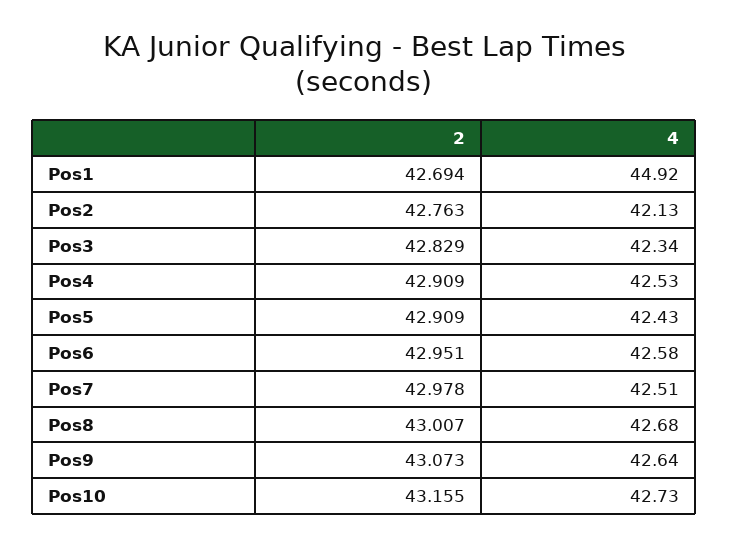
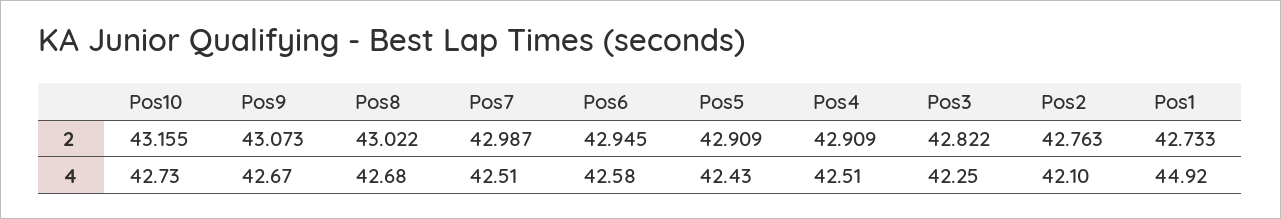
  {
    "2": {
-     "Pos1": 42.694,
+     "Pos1": 42.733,
      "Pos2": 42.763,
-     "Pos3": 42.829,
+     "Pos3": 42.822,
      "Pos4": 42.909,
      "Pos5": 42.909,
-     "Pos6": 42.951,
+     "Pos6": 42.945,
-     "Pos7": 42.978,
+     "Pos7": 42.987,
-     "Pos8": 43.007,
+     "Pos8": 43.022,
      "Pos9": 43.073,
      "Pos10": 43.155
    },
    "4": {
      "Pos1": 44.92,
-     "Pos2": 42.13,
+     "Pos2": 42.1,
-     "Pos3": 42.34,
+     "Pos3": 42.25,
-     "Pos4": 42.53,
+     "Pos4": 42.51,
      "Pos5": 42.43,
      "Pos6": 42.58,
      "Pos7": 42.51,
      "Pos8": 42.68,
-     "Pos9": 42.64,
+     "Pos9": 42.67,
      "Pos10": 42.73
    }
  }

